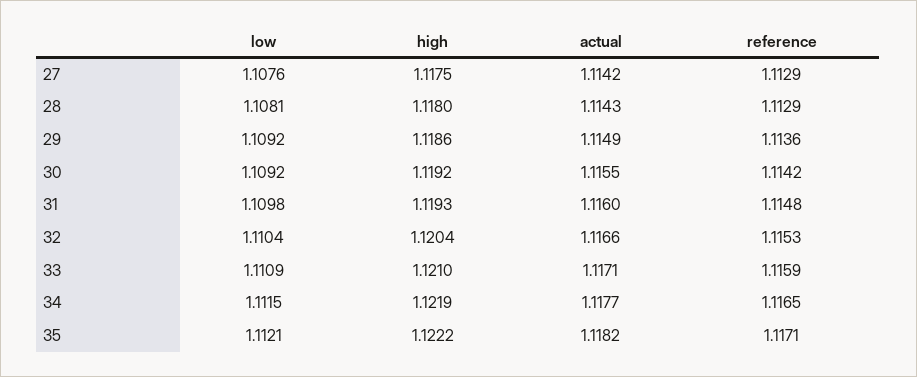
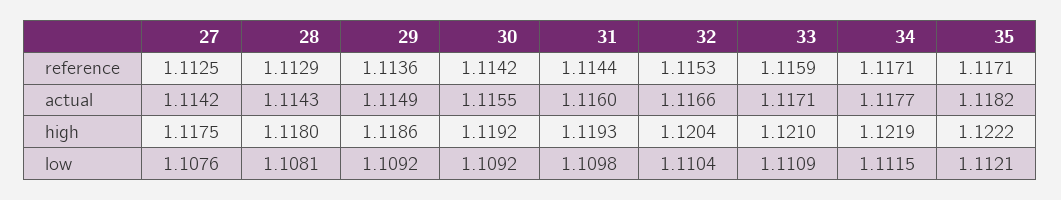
  {
    "low": {
      "27": 1.1076,
      "28": 1.1081,
      "29": 1.1092,
      "30": 1.1092,
      "31": 1.1098,
      "32": 1.1104,
      "33": 1.1109,
      "34": 1.1115,
      "35": 1.1121
    },
    "high": {
      "27": 1.1175,
      "28": 1.118,
      "29": 1.1186,
      "30": 1.1192,
      "31": 1.1193,
      "32": 1.1204,
      "33": 1.121,
      "34": 1.1219,
      "35": 1.1222
    },
    "actual": {
      "27": 1.1142,
      "28": 1.1143,
      "29": 1.1149,
      "30": 1.1155,
      "31": 1.116,
      "32": 1.1166,
      "33": 1.1171,
      "34": 1.1177,
      "35": 1.1182
    },
    "reference": {
-     "27": 1.1129,
+     "27": 1.1125,
      "28": 1.1129,
      "29": 1.1136,
      "30": 1.1142,
-     "31": 1.1148,
+     "31": 1.1144,
      "32": 1.1153,
      "33": 1.1159,
-     "34": 1.1165,
+     "34": 1.1171,
      "35": 1.1171
    }
  }

